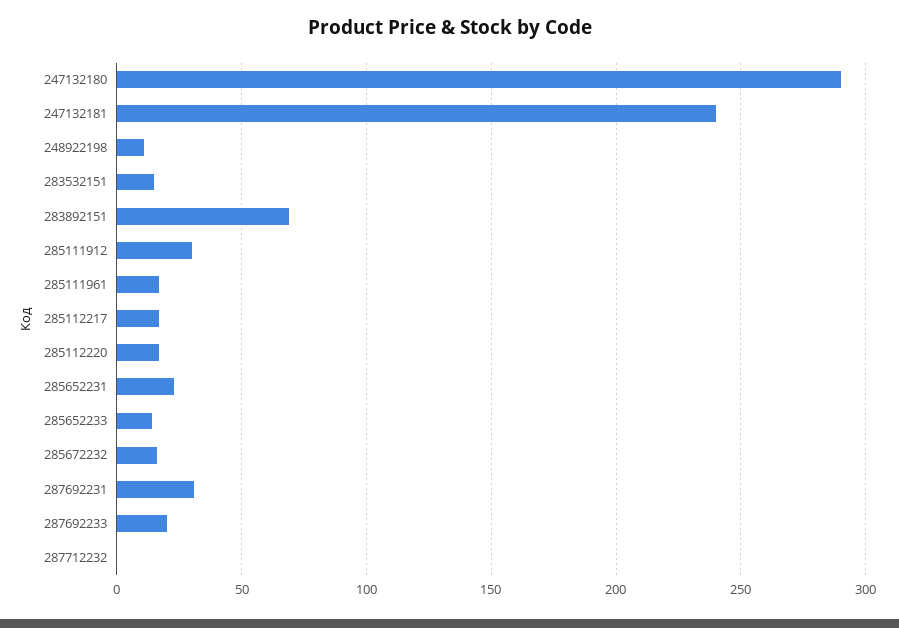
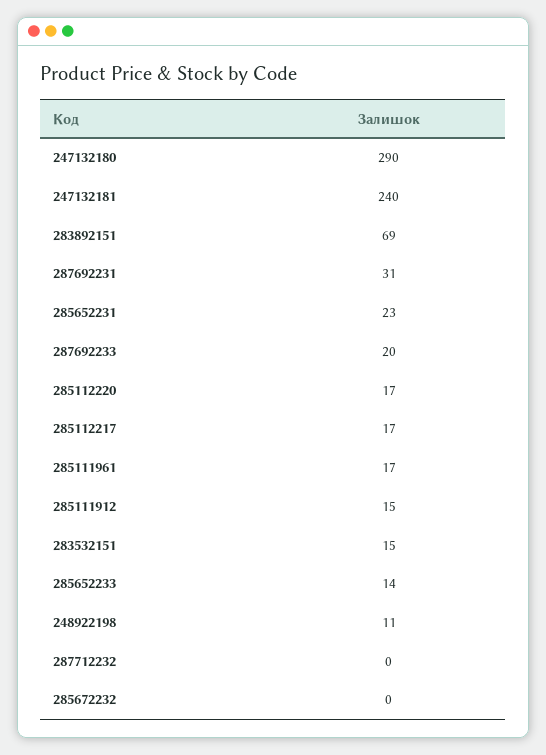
  {
    "247132180": 290,
    "247132181": 240,
    "248922198": 11,
    "283532151": 15,
    "283892151": 69,
-   "285111912": 30,
+   "285111912": 15,
    "285111961": 17,
    "285112217": 17,
    "285112220": 17,
    "285652231": 23,
    "285652233": 14,
-   "285672232": 15,
+   "285672232": 0,
    "287692231": 31,
    "287692233": 20,
    "287712232": 0
  }

